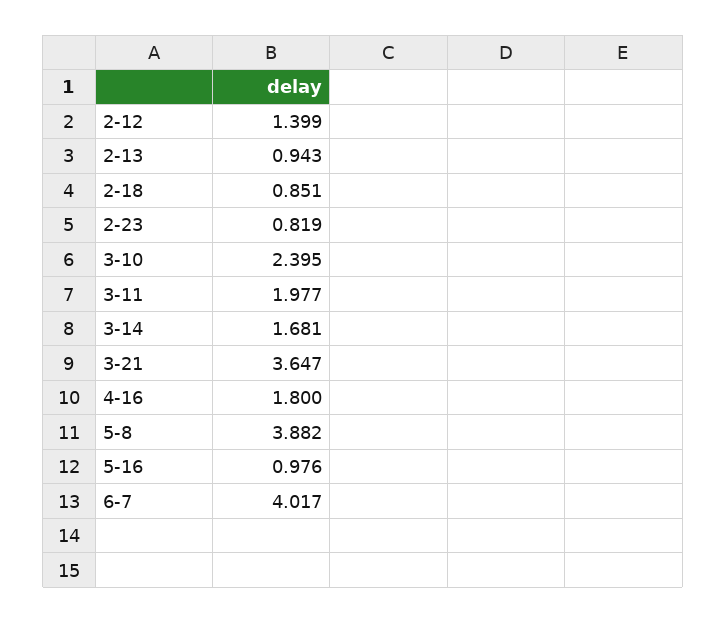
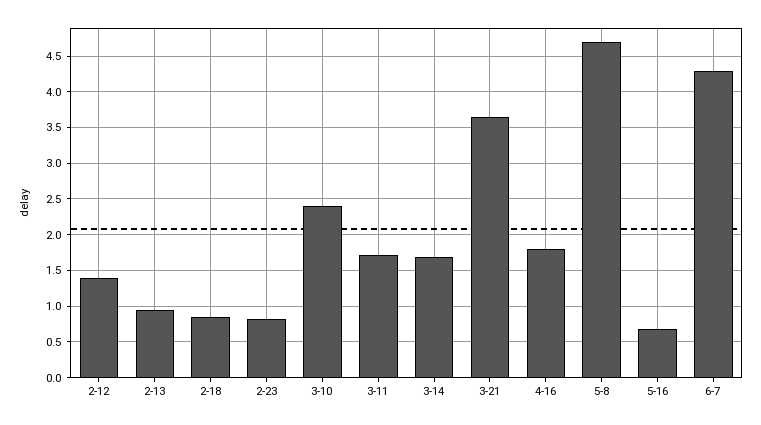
  {
    "2-12": 1.399,
    "2-13": 0.943,
    "2-18": 0.851,
    "2-23": 0.819,
    "3-10": 2.395,
-   "3-11": 1.977,
+   "3-11": 1.7,
    "3-14": 1.681,
    "3-21": 3.647,
    "4-16": 1.8,
-   "5-8": 3.882,
+   "5-8": 4.7,
-   "5-16": 0.976,
+   "5-16": 0.7,
-   "6-7": 4.017
+   "6-7": 4.3
  }

